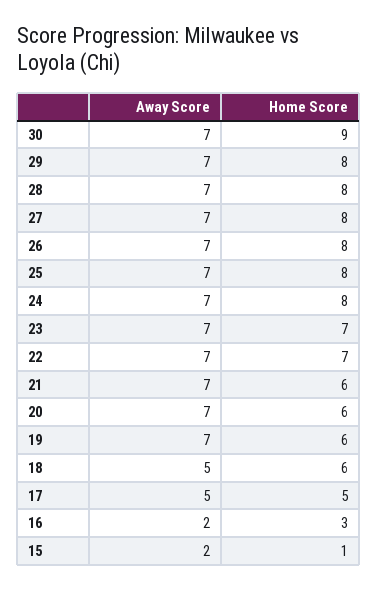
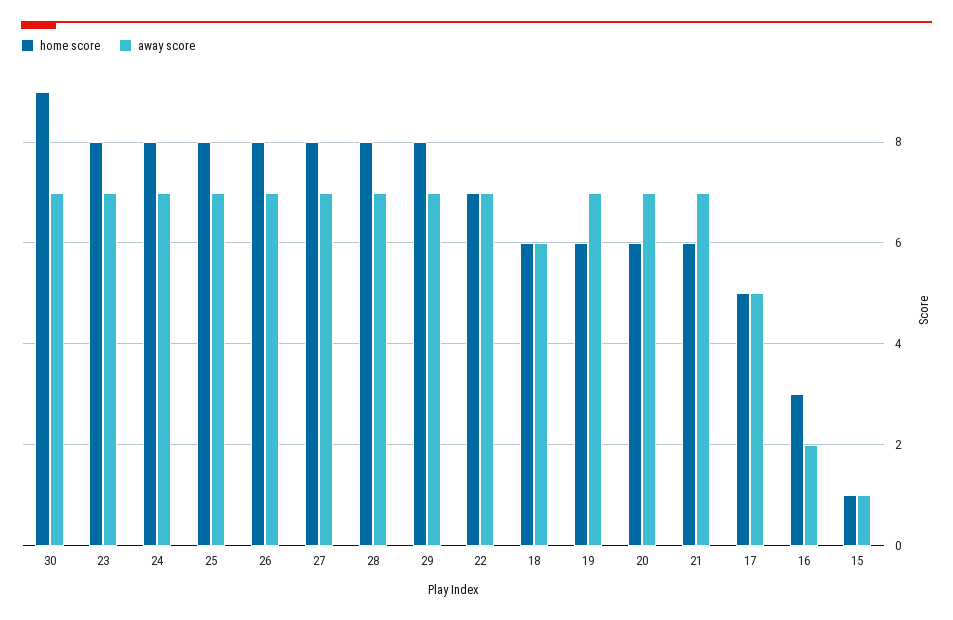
  {
    "Away Score": {
      "30": 7,
      "29": 7,
      "28": 7,
      "27": 7,
      "26": 7,
      "25": 7,
      "24": 7,
      "23": 7,
      "22": 7,
      "21": 7,
      "20": 7,
      "19": 7,
-     "18": 5,
+     "18": 6,
      "17": 5,
      "16": 2,
-     "15": 2
+     "15": 1
    },
    "Home Score": {
      "30": 9,
      "29": 8,
      "28": 8,
      "27": 8,
      "26": 8,
      "25": 8,
      "24": 8,
-     "23": 7,
+     "23": 8,
      "22": 7,
      "21": 6,
      "20": 6,
      "19": 6,
      "18": 6,
      "17": 5,
      "16": 3,
      "15": 1
    }
  }

